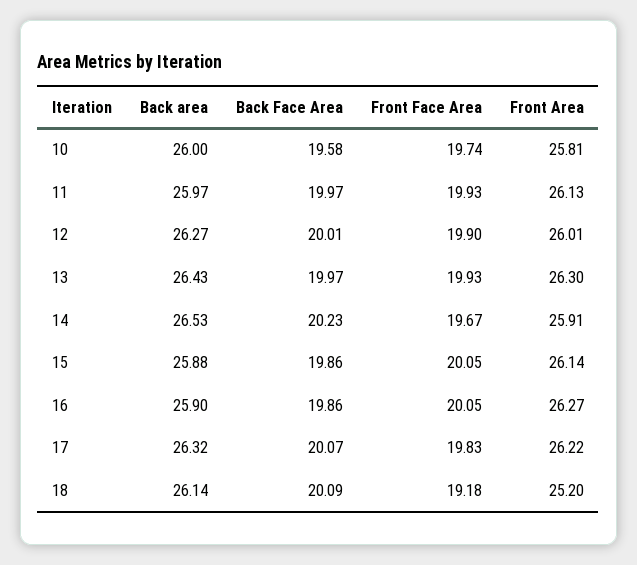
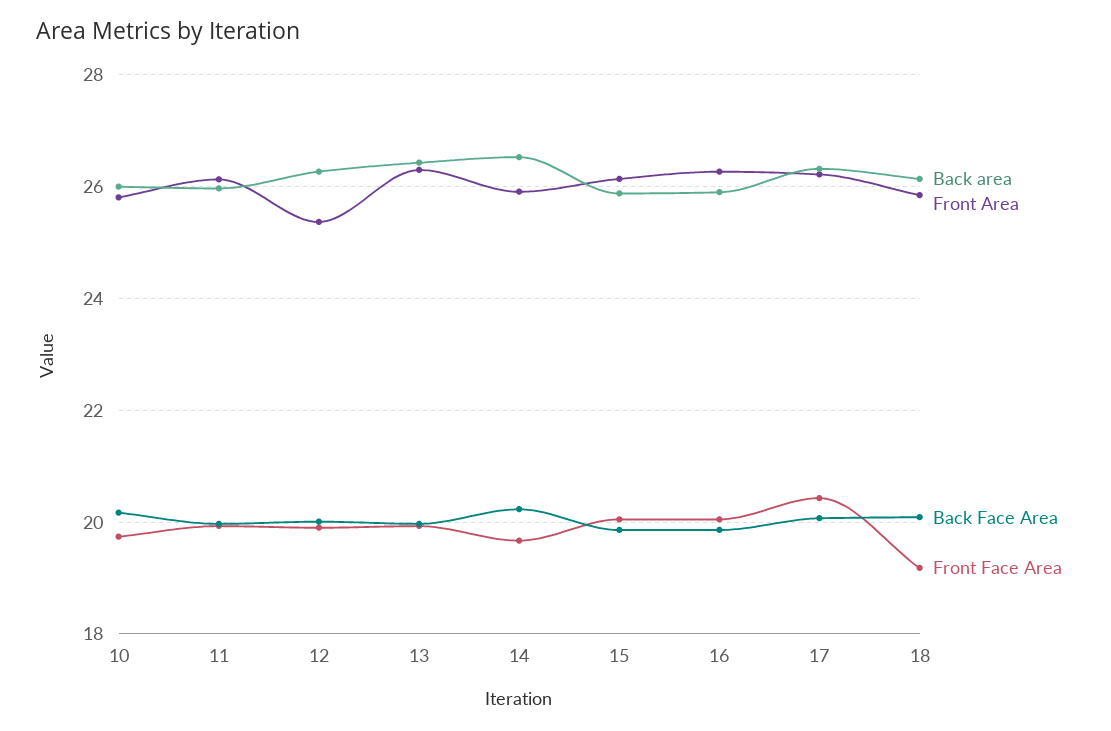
  {
    "Back area": {
      "10": 26,
      "11": 25.97,
      "12": 26.27,
      "13": 26.43,
      "14": 26.53,
      "15": 25.88,
      "16": 25.9,
      "17": 26.32,
      "18": 26.14
    },
    "Back Face Area": {
-     "10": 19.58,
+     "10": 20.2,
      "11": 19.97,
      "12": 20.01,
      "13": 19.97,
      "14": 20.23,
      "15": 19.86,
      "16": 19.86,
      "17": 20.07,
      "18": 20.09
    },
    "Front Face Area": {
      "10": 19.74,
      "11": 19.93,
      "12": 19.9,
      "13": 19.93,
      "14": 19.67,
      "15": 20.05,
      "16": 20.05,
-     "17": 19.83,
+     "17": 20.4,
      "18": 19.18
    },
    "Front Area": {
      "10": 25.81,
      "11": 26.13,
-     "12": 26.01,
+     "12": 25.4,
      "13": 26.3,
      "14": 25.91,
      "15": 26.14,
      "16": 26.27,
      "17": 26.22,
-     "18": 25.2
+     "18": 25.8
    }
  }

